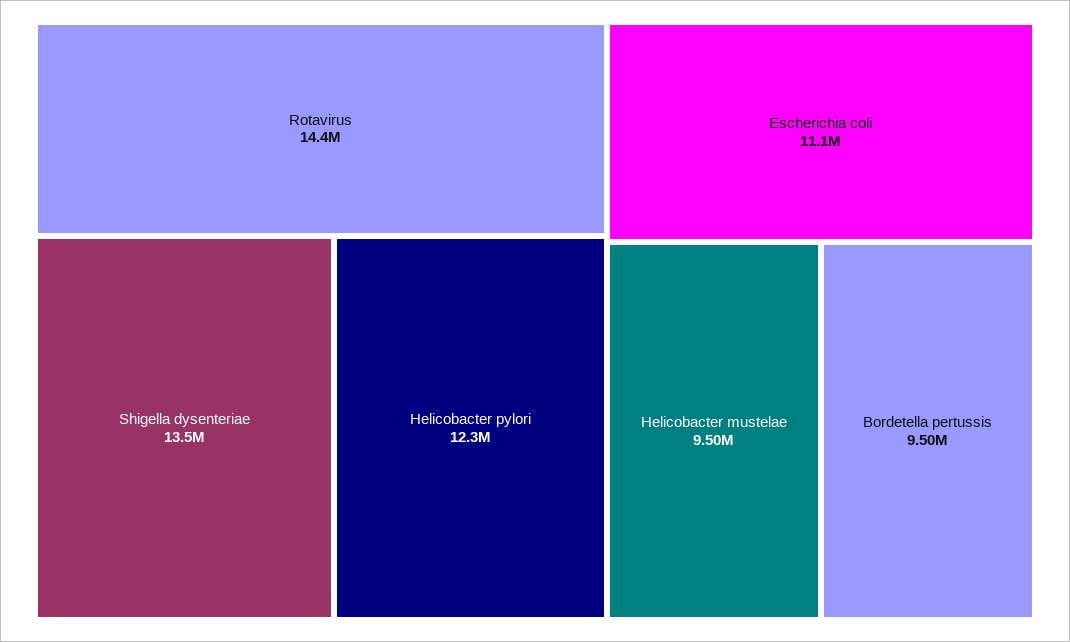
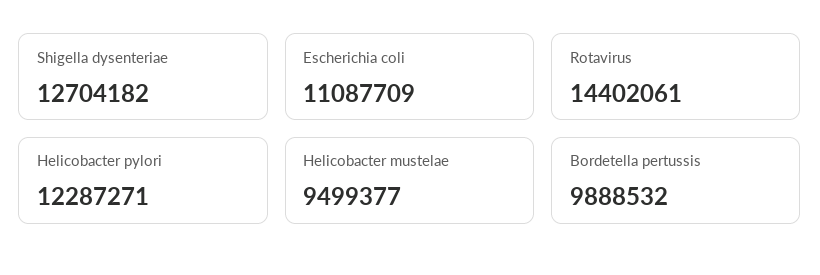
  {
    "Rotavirus": 14402061,
-   "Shigella dysenteriae": 13500000,
+   "Shigella dysenteriae": 12704182,
    "Helicobacter pylori": 12287271,
    "Escherichia coli": 11087709,
    "Helicobacter mustelae": 9499377,
-   "Bordetella pertussis": 9500000
+   "Bordetella pertussis": 9888532
  }

